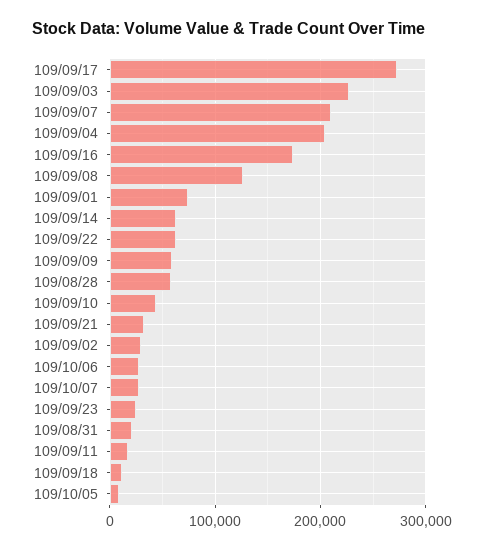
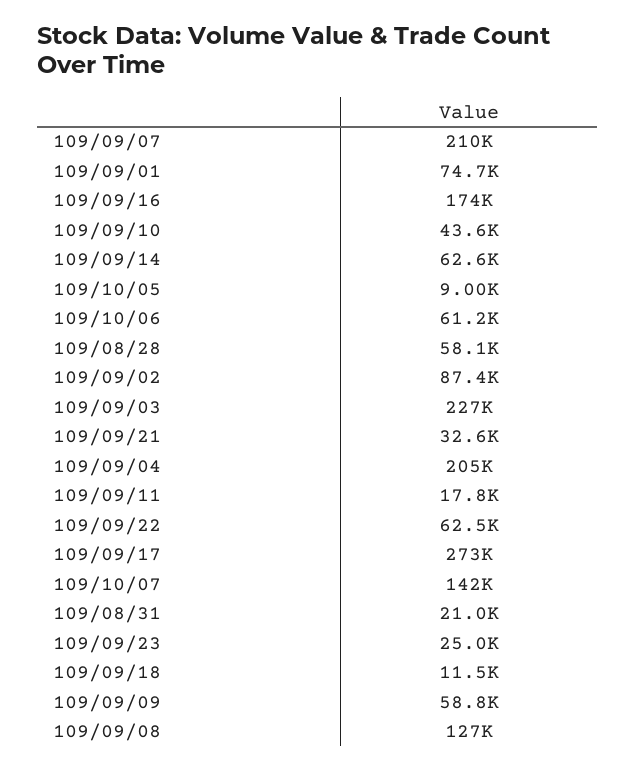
  {
    "109/09/17": 273000,
    "109/09/03": 227000,
    "109/09/07": 210000,
    "109/09/04": 205000,
    "109/09/16": 174000,
    "109/09/08": 127000,
    "109/09/01": 74700,
    "109/09/14": 62600,
    "109/09/22": 62500,
    "109/09/09": 58800,
    "109/08/28": 58100,
    "109/09/10": 43600,
    "109/09/21": 32600,
-   "109/09/02": 30000,
+   "109/09/02": 87400,
-   "109/10/06": 30000,
+   "109/10/06": 61200,
-   "109/10/07": 30000,
+   "109/10/07": 142000,
    "109/09/23": 25000,
    "109/08/31": 21000,
    "109/09/11": 17800,
    "109/09/18": 11500,
    "109/10/05": 9000
  }

